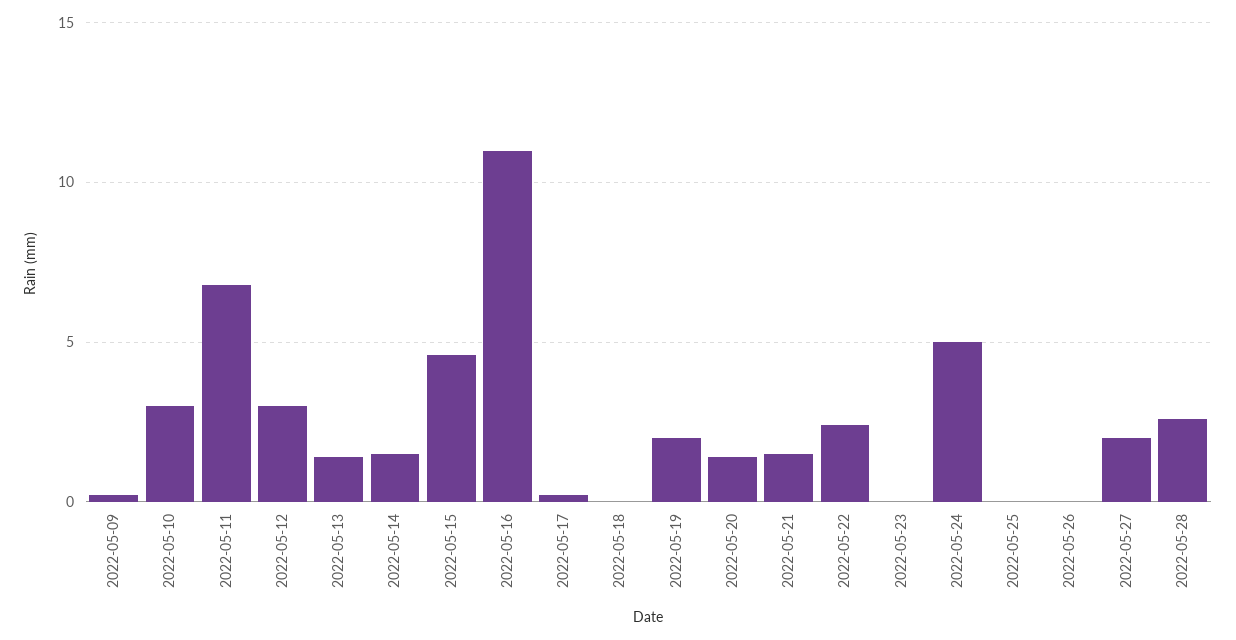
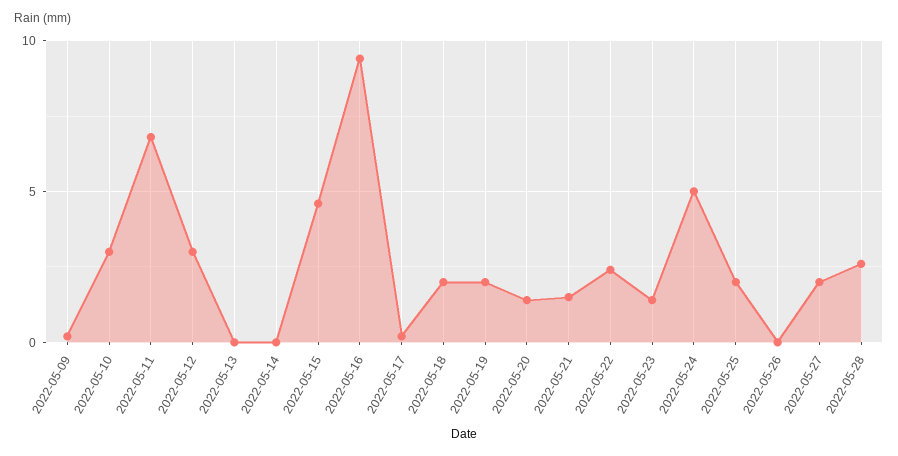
  {
    "2022-05-09": 0,
    "2022-05-10": 3,
    "2022-05-11": 7,
    "2022-05-12": 3,
-   "2022-05-13": 1.5,
+   "2022-05-13": 0,
-   "2022-05-14": 1.5,
+   "2022-05-14": 0,
    "2022-05-15": 4.5,
-   "2022-05-16": 11,
+   "2022-05-16": 9.5,
    "2022-05-17": 0,
-   "2022-05-18": 0,
+   "2022-05-18": 2,
    "2022-05-19": 2,
    "2022-05-20": 1.5,
    "2022-05-21": 1.5,
    "2022-05-22": 2.5,
-   "2022-05-23": 0,
+   "2022-05-23": 1.5,
    "2022-05-24": 5,
-   "2022-05-25": 0,
+   "2022-05-25": 2,
    "2022-05-26": 0,
    "2022-05-27": 2,
    "2022-05-28": 2.5
  }

